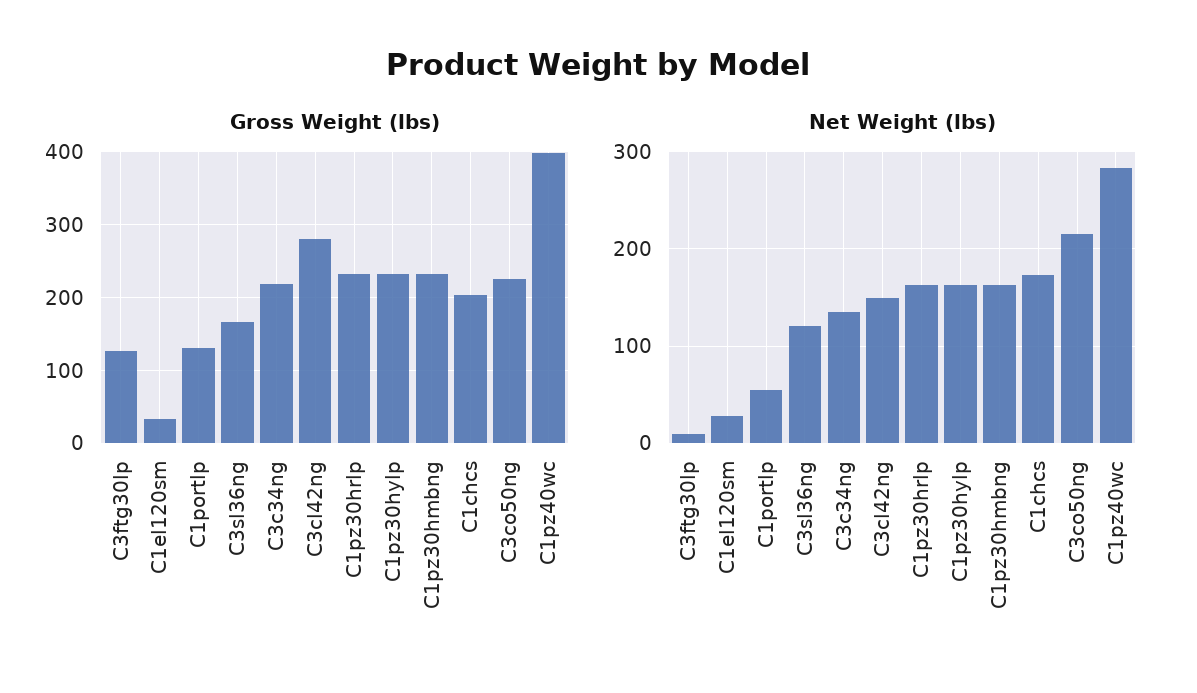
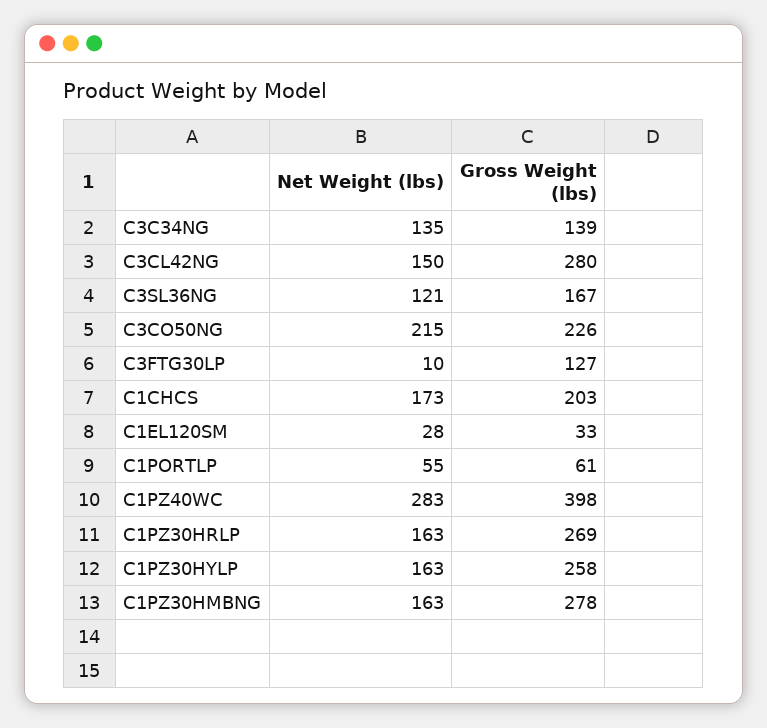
  {
    "Gross Weight (lbs)": {
      "C3ftg30lp": 127,
      "C1el120sm": 33,
-     "C1portlp": 130,
+     "C1portlp": 61,
      "C3sl36ng": 167,
-     "C3c34ng": 220,
+     "C3c34ng": 139,
      "C3cl42ng": 280,
-     "C1pz30hrlp": 230,
+     "C1pz30hrlp": 269,
-     "C1pz30hylp": 230,
+     "C1pz30hylp": 258,
-     "C1pz30hmbng": 230,
+     "C1pz30hmbng": 278,
      "C1chcs": 203,
      "C3co50ng": 226,
      "C1pz40wc": 398
    },
    "Net Weight (lbs)": {
      "C3ftg30lp": 10,
      "C1el120sm": 28,
      "C1portlp": 55,
      "C3sl36ng": 121,
      "C3c34ng": 135,
      "C3cl42ng": 150,
      "C1pz30hrlp": 163,
      "C1pz30hylp": 163,
      "C1pz30hmbng": 163,
      "C1chcs": 173,
      "C3co50ng": 215,
      "C1pz40wc": 283
    }
  }

